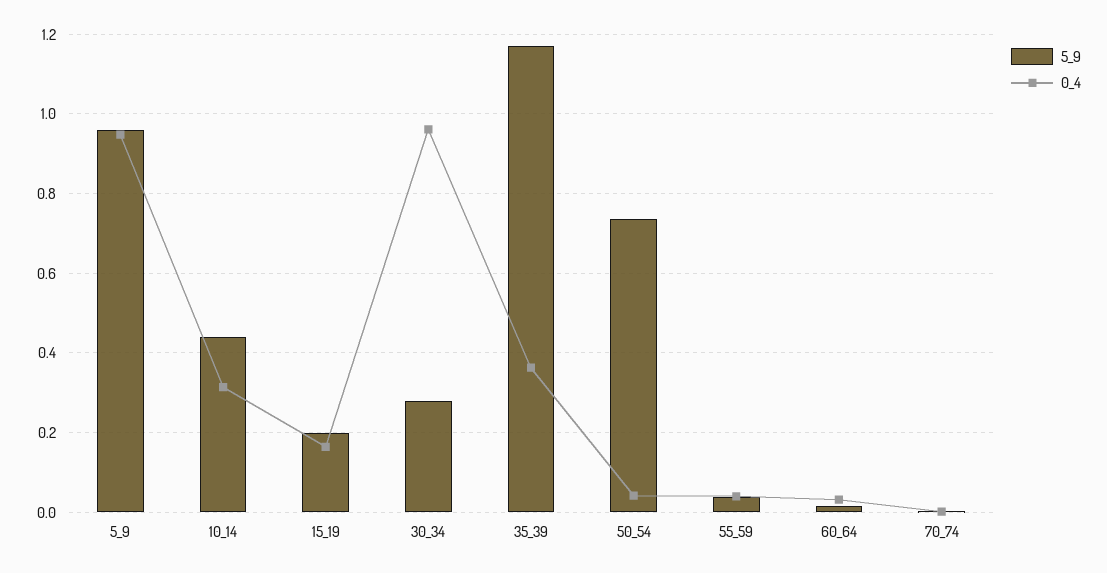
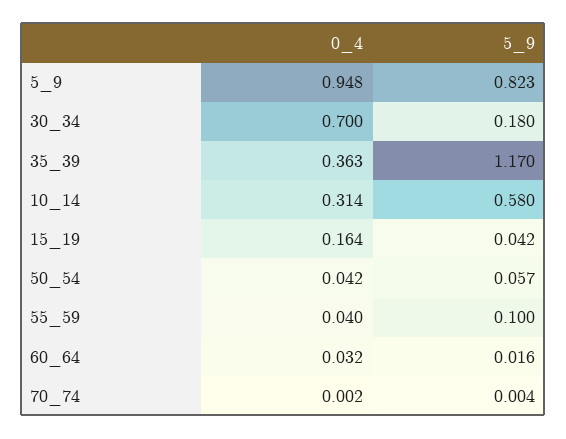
  {
    "5_9": {
-     "5_9": 0.96,
+     "5_9": 0.823,
-     "10_14": 0.44,
+     "10_14": 0.58,
-     "15_19": 0.2,
+     "15_19": 0.042,
-     "30_34": 0.28,
+     "30_34": 0.18,
      "35_39": 1.17,
-     "50_54": 0.74,
+     "50_54": 0.057,
-     "55_59": 0.04,
+     "55_59": 0.1,
      "60_64": 0.016,
      "70_74": 0.004
    },
    "0_4": {
      "5_9": 0.948,
      "10_14": 0.314,
      "15_19": 0.164,
-     "30_34": 0.96,
+     "30_34": 0.7,
      "35_39": 0.363,
      "50_54": 0.042,
      "55_59": 0.04,
      "60_64": 0.032,
      "70_74": 0.002
    }
  }

